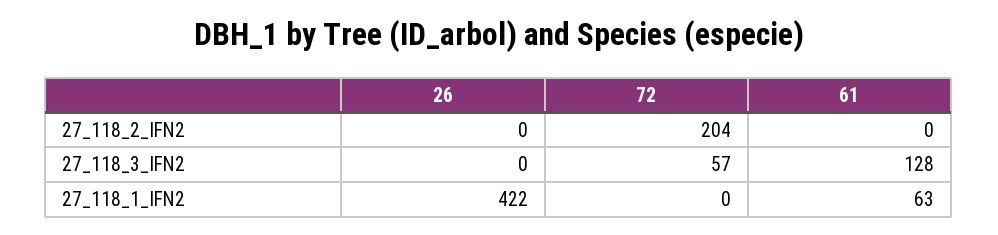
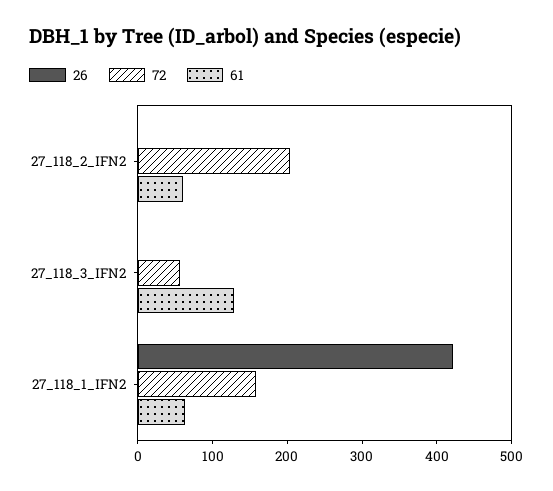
  {
    "26": {
      "27_118_2_IFN2": 0,
      "27_118_3_IFN2": 0,
      "27_118_1_IFN2": 422
    },
    "72": {
      "27_118_2_IFN2": 204,
      "27_118_3_IFN2": 57,
-     "27_118_1_IFN2": 0
+     "27_118_1_IFN2": 160
    },
    "61": {
-     "27_118_2_IFN2": 0,
+     "27_118_2_IFN2": 60,
      "27_118_3_IFN2": 128,
      "27_118_1_IFN2": 63
    }
  }

